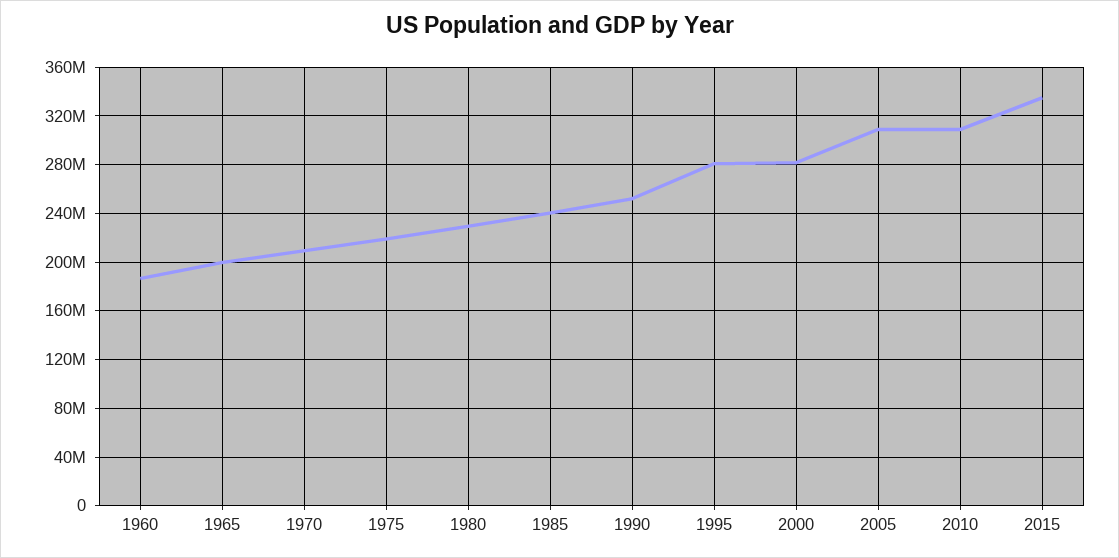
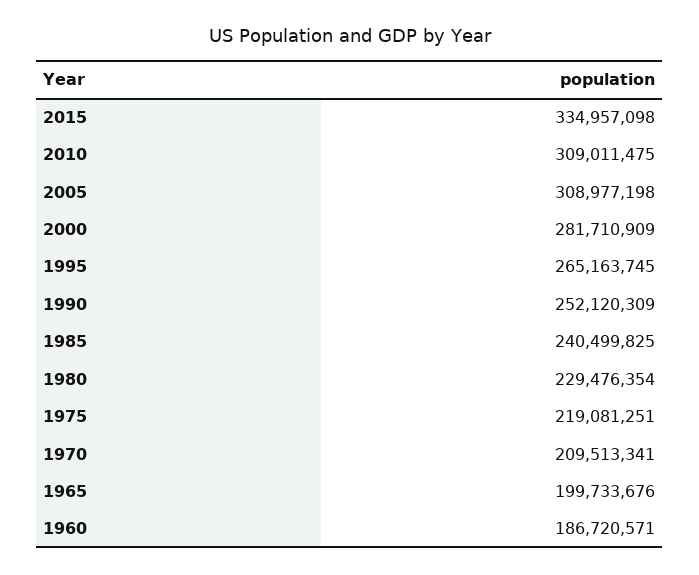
  {
    "1960": 186720571,
    "1965": 199733676,
    "1970": 209513341,
    "1975": 219081251,
    "1980": 229476354,
    "1985": 240499825,
    "1990": 252120309,
-   "1995": 280000000,
+   "1995": 265163745,
    "2000": 281710909,
    "2005": 308977198,
    "2010": 309011475,
    "2015": 334957098
  }

